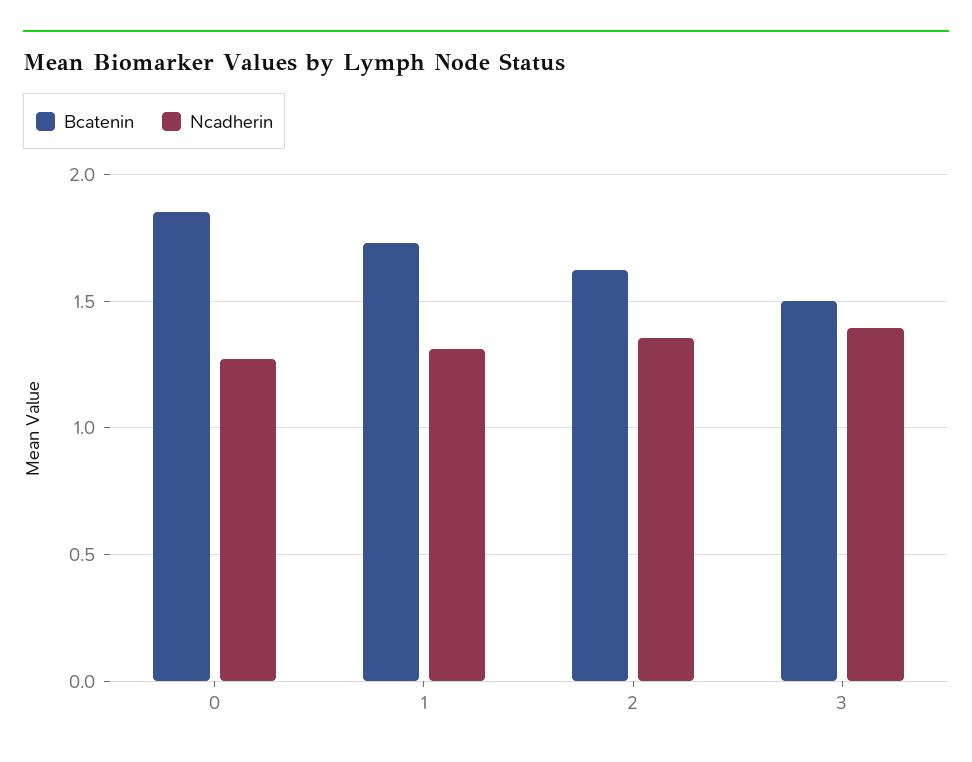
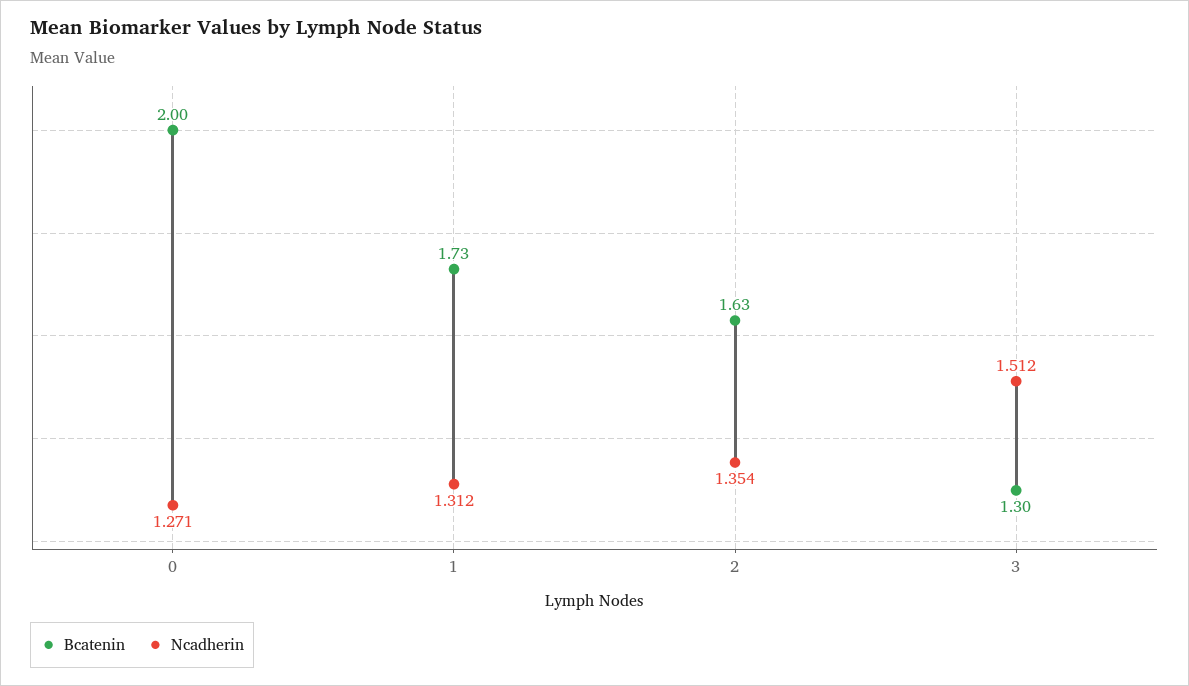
  {
    "Bcatenin": {
-     "0": 1.85,
+     "0": 2,
      "1": 1.73,
      "2": 1.63,
-     "3": 1.5
+     "3": 1.3
    },
    "Ncadherin": {
      "0": 1.271,
      "1": 1.312,
      "2": 1.354,
-     "3": 1.4
+     "3": 1.512
    }
  }

